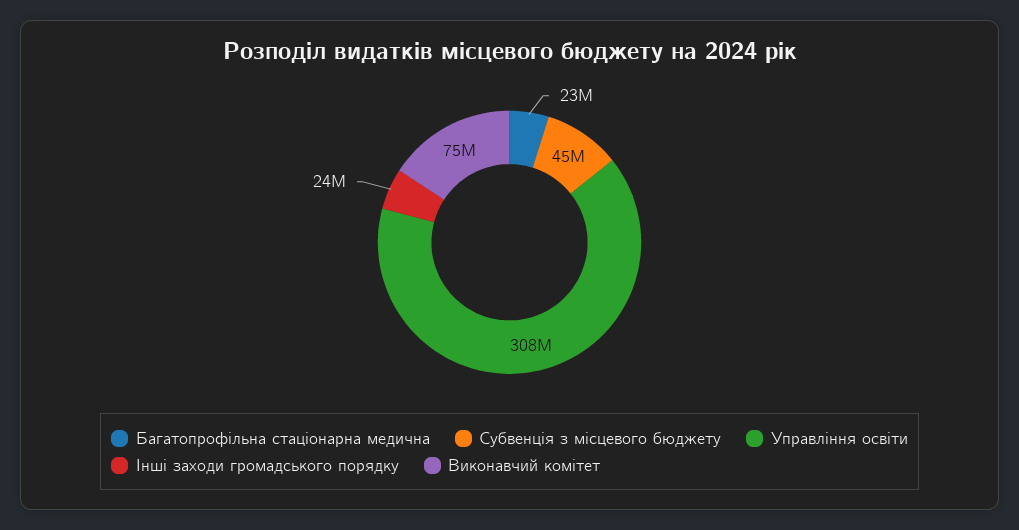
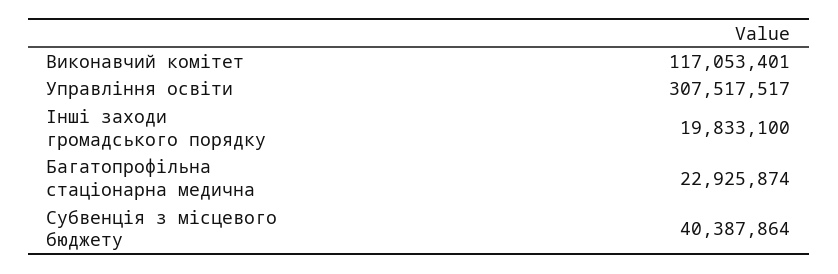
  {
    "Багатопрофільна стаціонарна медична": 22925874,
-   "Субвенція з місцевого бюджету": 45000000,
+   "Субвенція з місцевого бюджету": 40387864,
    "Управління освіти": 307517517,
-   "Інші заходи громадського порядку": 24000000,
+   "Інші заходи громадського порядку": 19833100,
-   "Виконавчий комітет": 75000000
+   "Виконавчий комітет": 117053401
  }

